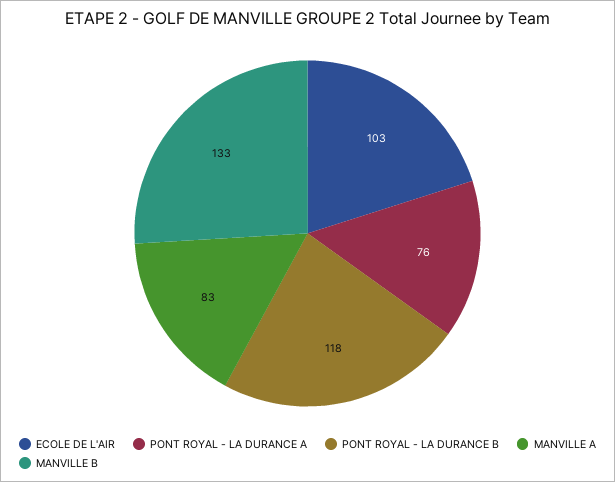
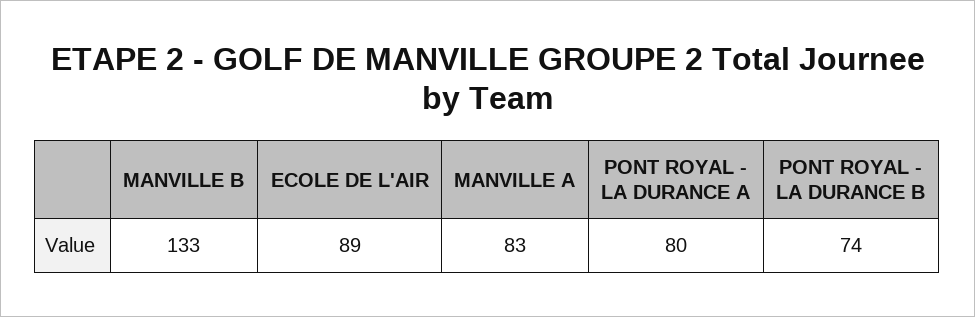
  {
-   "ECOLE DE L'AIR": 103,
+   "ECOLE DE L'AIR": 89,
-   "PONT ROYAL - LA DURANCE A": 76,
+   "PONT ROYAL - LA DURANCE A": 80,
-   "PONT ROYAL - LA DURANCE B": 118,
+   "PONT ROYAL - LA DURANCE B": 74,
    "MANVILLE A": 83,
    "MANVILLE B": 133
  }

